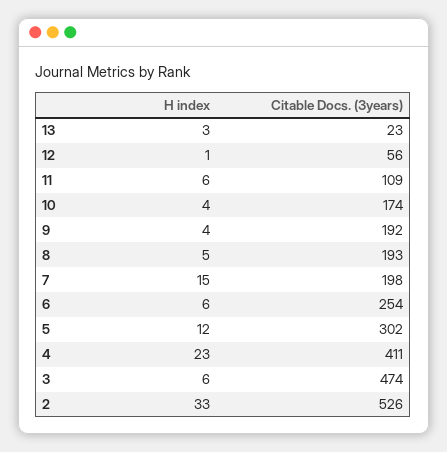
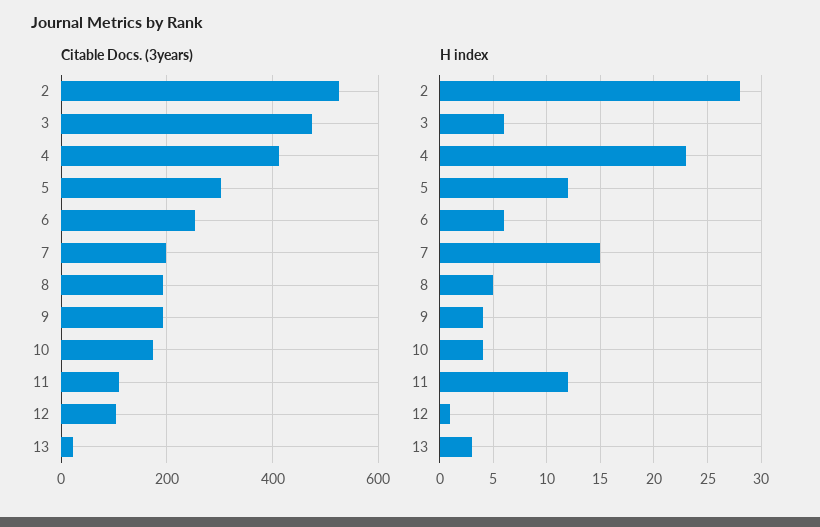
  {
    "H index": {
      "13": 3,
      "12": 1,
-     "11": 6,
+     "11": 12,
      "10": 4,
      "9": 4,
      "8": 5,
      "7": 15,
      "6": 6,
      "5": 12,
      "4": 23,
      "3": 6,
-     "2": 33
+     "2": 28
    },
    "Citable Docs. (3years)": {
      "13": 23,
-     "12": 56,
+     "12": 100,
      "11": 109,
      "10": 174,
      "9": 192,
      "8": 193,
      "7": 198,
      "6": 254,
      "5": 302,
      "4": 411,
      "3": 474,
      "2": 526
    }
  }

